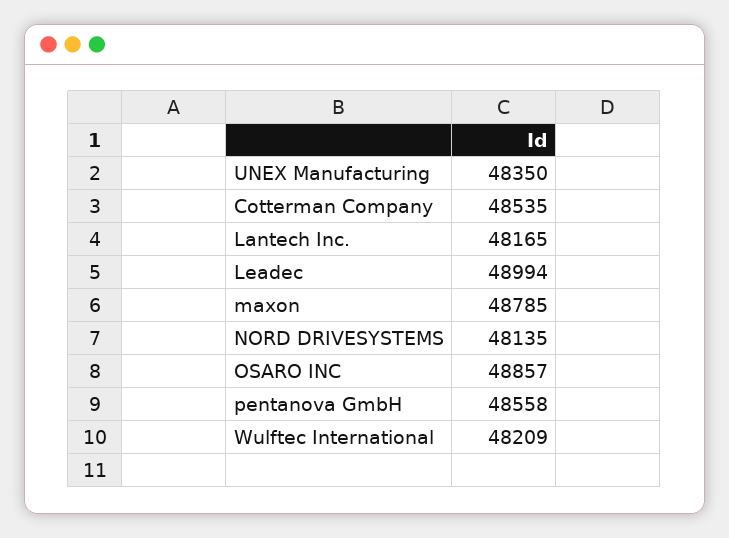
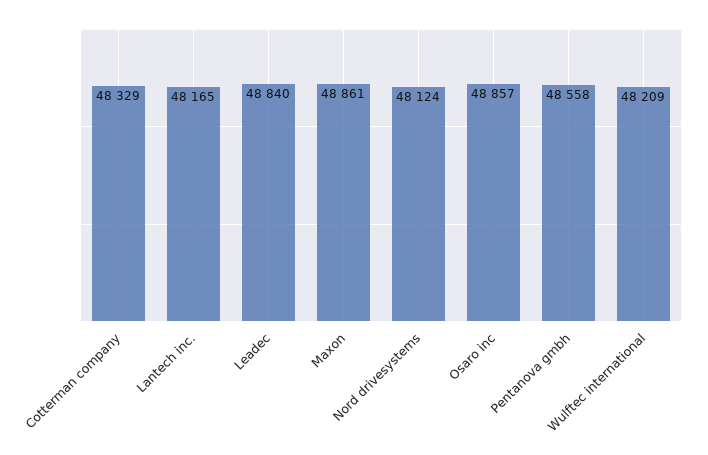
  {
-   "UNEX Manufacturing": 48350,
-   "Cotterman Company": 48535,
+   "Cotterman Company": 48329,
    "Lantech Inc.": 48165,
-   "Leadec": 48994,
+   "Leadec": 48840,
-   "maxon": 48785,
+   "maxon": 48861,
-   "NORD DRIVESYSTEMS": 48135,
+   "NORD DRIVESYSTEMS": 48124,
    "OSARO INC": 48857,
    "pentanova GmbH": 48558,
    "Wulftec International": 48209
  }

